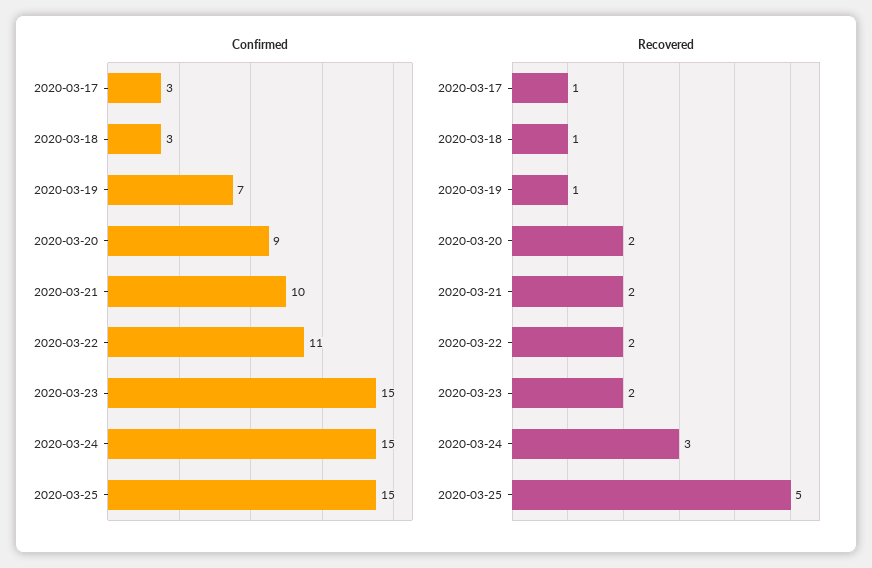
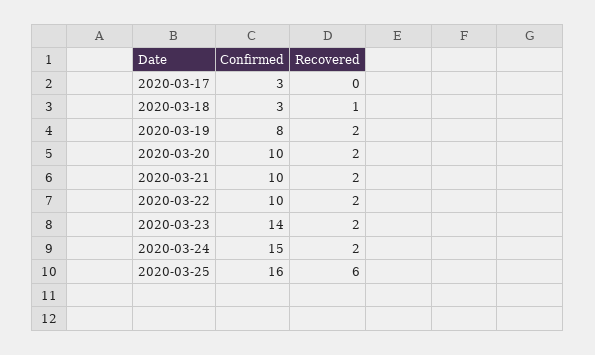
  {
    "Confirmed": {
      "2020-03-17": 3,
      "2020-03-18": 3,
-     "2020-03-19": 7,
+     "2020-03-19": 8,
-     "2020-03-20": 9,
+     "2020-03-20": 10,
      "2020-03-21": 10,
-     "2020-03-22": 11,
+     "2020-03-22": 10,
-     "2020-03-23": 15,
+     "2020-03-23": 14,
      "2020-03-24": 15,
-     "2020-03-25": 15
+     "2020-03-25": 16
    },
    "Recovered": {
-     "2020-03-17": 1,
+     "2020-03-17": 0,
      "2020-03-18": 1,
-     "2020-03-19": 1,
+     "2020-03-19": 2,
      "2020-03-20": 2,
      "2020-03-21": 2,
      "2020-03-22": 2,
      "2020-03-23": 2,
-     "2020-03-24": 3,
+     "2020-03-24": 2,
-     "2020-03-25": 5
+     "2020-03-25": 6
    }
  }

